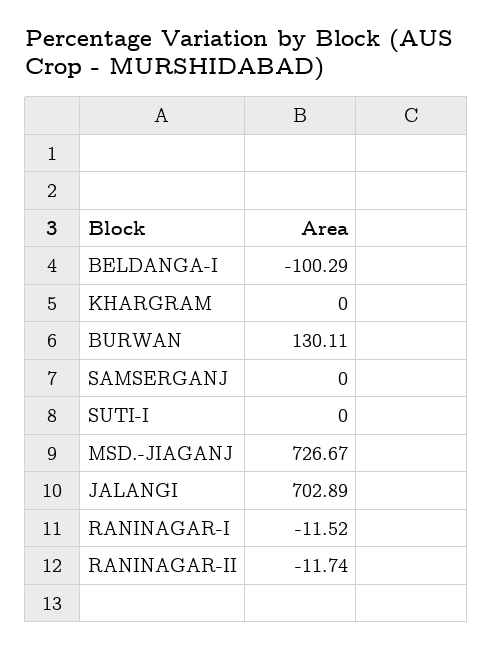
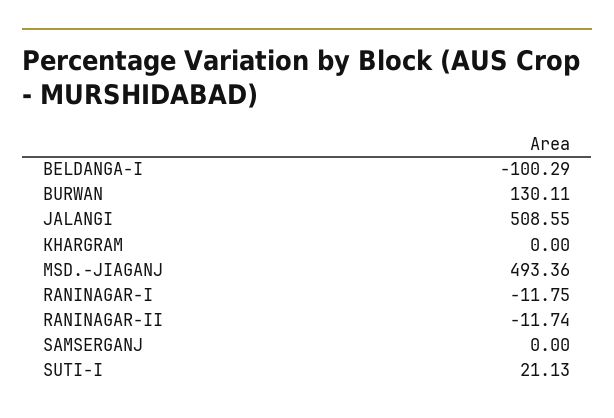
  {
    "BELDANGA-I": -100.29,
    "KHARGRAM": 0,
    "BURWAN": 130.11,
    "SAMSERGANJ": 0,
-   "SUTI-I": 0,
+   "SUTI-I": 21.13,
-   "MSD.-JIAGANJ": 726.67,
+   "MSD.-JIAGANJ": 493.36,
-   "JALANGI": 702.89,
+   "JALANGI": 508.55,
-   "RANINAGAR-I": -11.52,
+   "RANINAGAR-I": -11.75,
    "RANINAGAR-II": -11.74
  }

